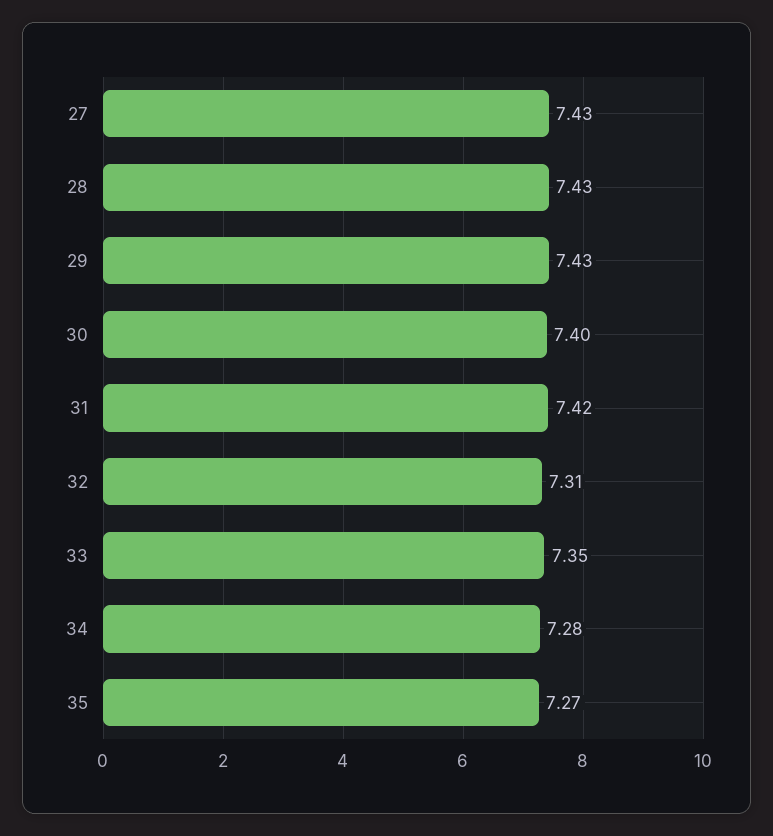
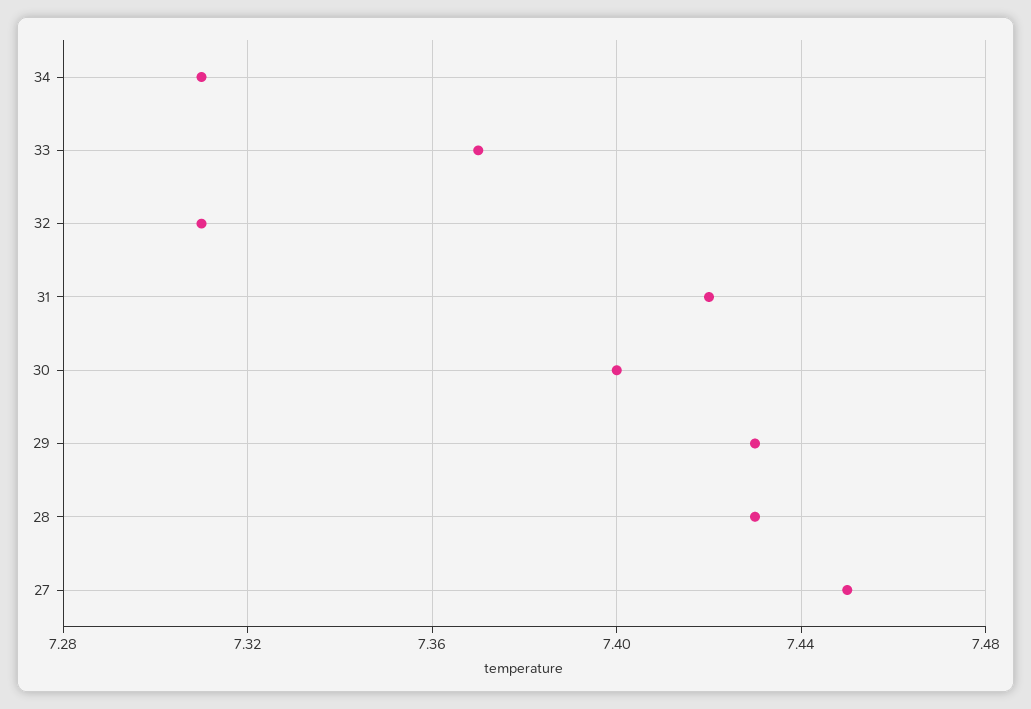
  {
-   "27": 7.43,
+   "27": 7.45,
    "28": 7.43,
    "29": 7.43,
    "30": 7.4,
    "31": 7.42,
    "32": 7.31,
-   "33": 7.35,
+   "33": 7.37,
-   "34": 7.28,
+   "34": 7.31
-   "35": 7.27
  }

